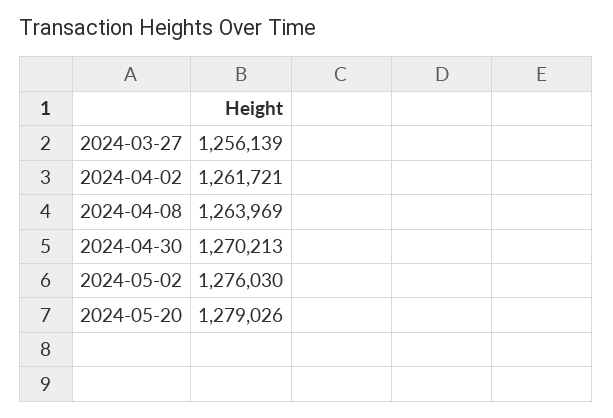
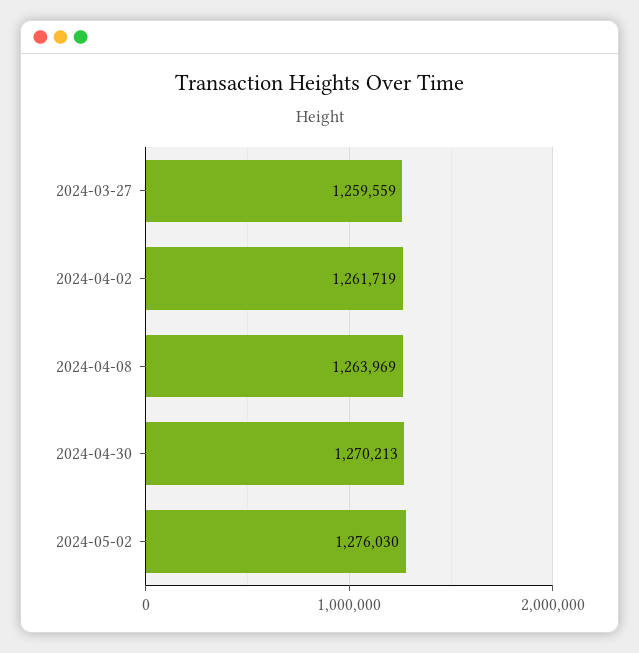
  {
-   "2024-03-27": 1256139,
+   "2024-03-27": 1259559,
-   "2024-04-02": 1261721,
+   "2024-04-02": 1261719,
    "2024-04-08": 1263969,
    "2024-04-30": 1270213,
-   "2024-05-02": 1276030,
+   "2024-05-02": 1276030
-   "2024-05-20": 1279026
  }

